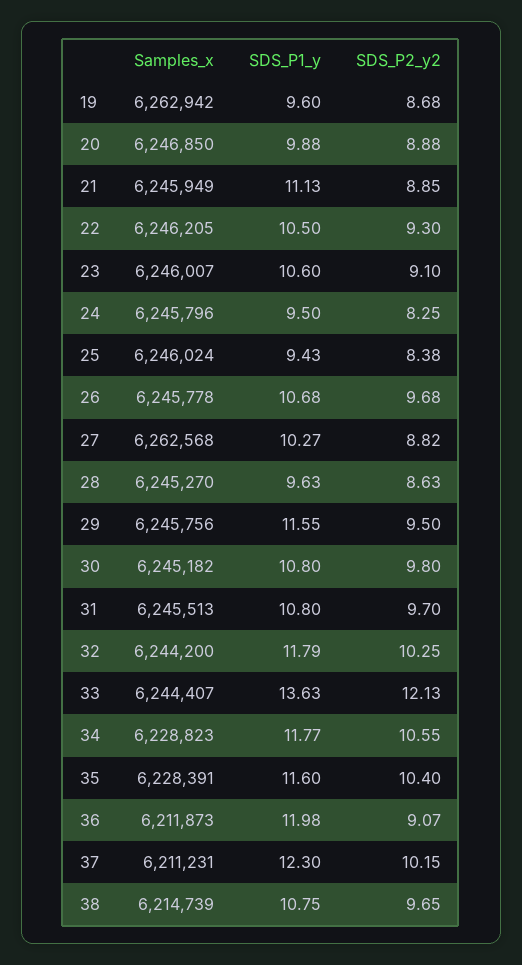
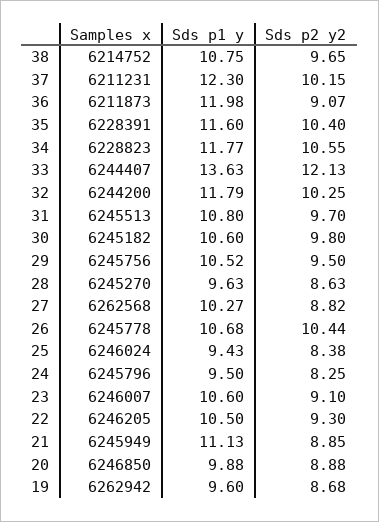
  {
    "Samples_x": {
      "19": 6262942,
      "20": 6246850,
      "21": 6245949,
      "22": 6246205,
      "23": 6246007,
      "24": 6245796,
      "25": 6246024,
      "26": 6245778,
      "27": 6262568,
      "28": 6245270,
      "29": 6245756,
      "30": 6245182,
      "31": 6245513,
      "32": 6244200,
      "33": 6244407,
      "34": 6228823,
      "35": 6228391,
      "36": 6211873,
      "37": 6211231,
-     "38": 6214739
+     "38": 6214752
    },
    "SDS_P1_y": {
      "19": 9.6,
      "20": 9.88,
      "21": 11.13,
      "22": 10.5,
      "23": 10.6,
      "24": 9.5,
      "25": 9.43,
      "26": 10.68,
      "27": 10.27,
      "28": 9.63,
-     "29": 11.55,
+     "29": 10.52,
-     "30": 10.8,
+     "30": 10.6,
      "31": 10.8,
      "32": 11.79,
      "33": 13.63,
      "34": 11.77,
      "35": 11.6,
      "36": 11.98,
      "37": 12.3,
      "38": 10.75
    },
    "SDS_P2_y2": {
      "19": 8.68,
      "20": 8.88,
      "21": 8.85,
      "22": 9.3,
      "23": 9.1,
      "24": 8.25,
      "25": 8.38,
-     "26": 9.68,
+     "26": 10.44,
      "27": 8.82,
      "28": 8.63,
      "29": 9.5,
      "30": 9.8,
      "31": 9.7,
      "32": 10.25,
      "33": 12.13,
      "34": 10.55,
      "35": 10.4,
      "36": 9.07,
      "37": 10.15,
      "38": 9.65
    }
  }

